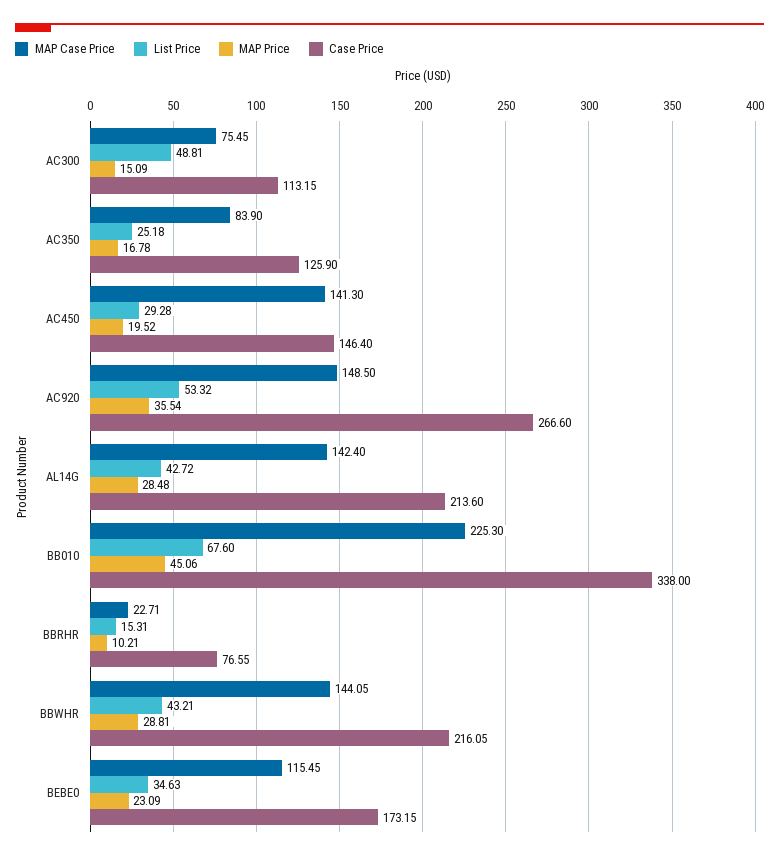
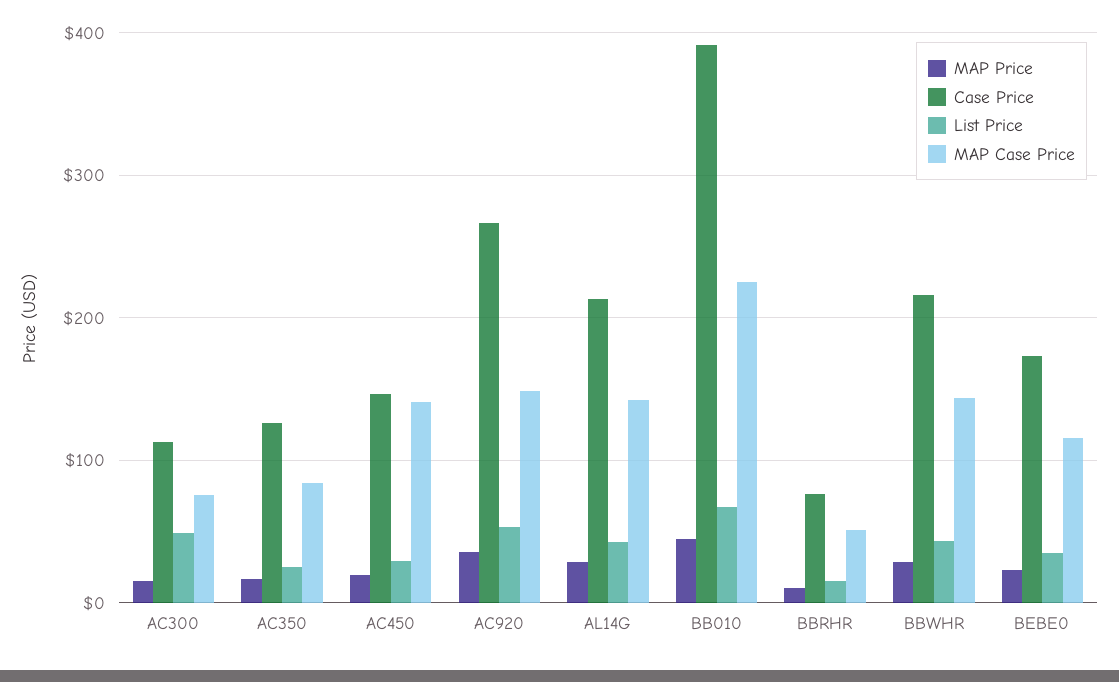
  {
    "MAP Case Price": {
      "AC300": 75.45,
      "AC350": 83.9,
      "AC450": 141.3,
      "AC920": 148.5,
      "AL14G": 142.4,
      "BB010": 225.3,
-     "BBRHR": 22.71,
+     "BBRHR": 50,
      "BBWHR": 144.05,
      "BEBE0": 115.45
    },
    "List Price": {
      "AC300": 48.81,
      "AC350": 25.18,
      "AC450": 29.28,
      "AC920": 53.32,
      "AL14G": 42.72,
      "BB010": 67.6,
      "BBRHR": 15.31,
      "BBWHR": 43.21,
      "BEBE0": 34.63
    },
    "MAP Price": {
      "AC300": 15.09,
      "AC350": 16.78,
      "AC450": 19.52,
      "AC920": 35.54,
      "AL14G": 28.48,
      "BB010": 45.06,
      "BBRHR": 10.21,
      "BBWHR": 28.81,
      "BEBE0": 23.09
    },
    "Case Price": {
      "AC300": 113.15,
      "AC350": 125.9,
      "AC450": 146.4,
      "AC920": 266.6,
      "AL14G": 213.6,
-     "BB010": 338,
+     "BB010": 390,
      "BBRHR": 76.55,
      "BBWHR": 216.05,
      "BEBE0": 173.15
    }
  }

